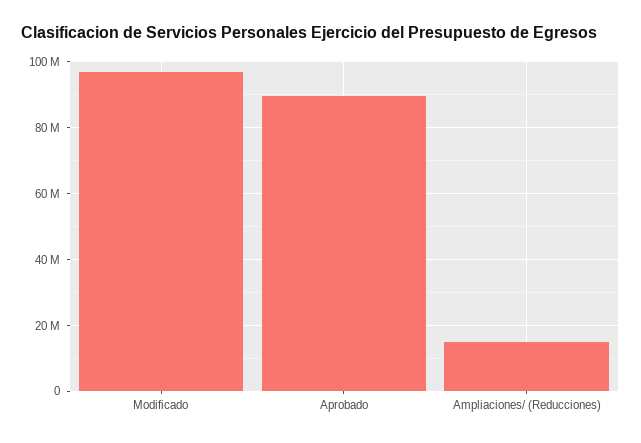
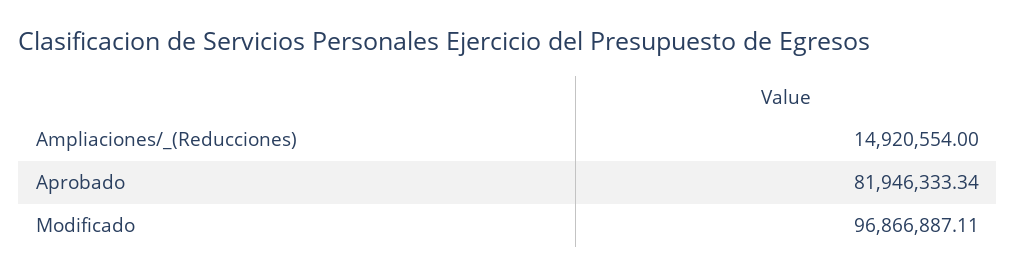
  {
    "Modificado": 96866887.11,
-   "Aprobado": 90000000,
+   "Aprobado": 81946333.34,
    "Ampliaciones/ (Reducciones)": 14920554
  }

